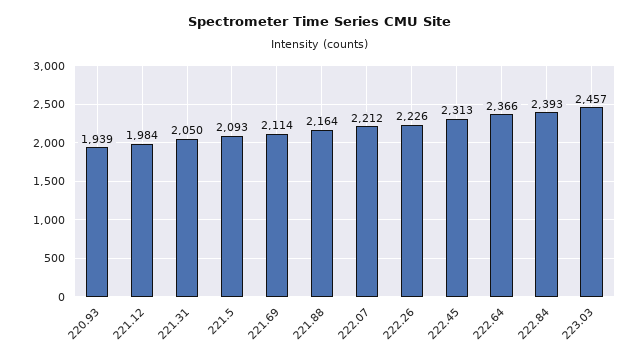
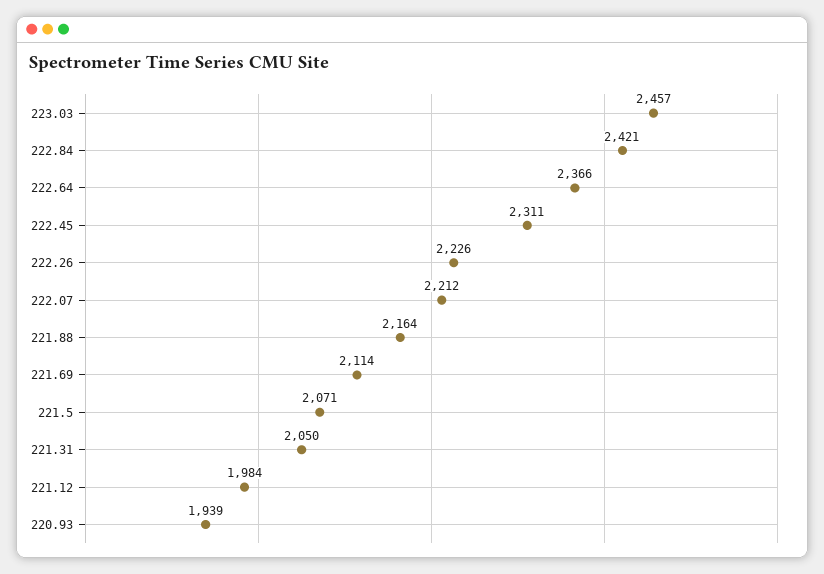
  {
    "220.93": 1939,
    "221.12": 1984,
    "221.31": 2050,
-   "221.5": 2093,
+   "221.5": 2071,
    "221.69": 2114,
    "221.88": 2164,
    "222.07": 2212,
    "222.26": 2226,
-   "222.45": 2313,
+   "222.45": 2311,
    "222.64": 2366,
-   "222.84": 2393,
+   "222.84": 2421,
    "223.03": 2457
  }

